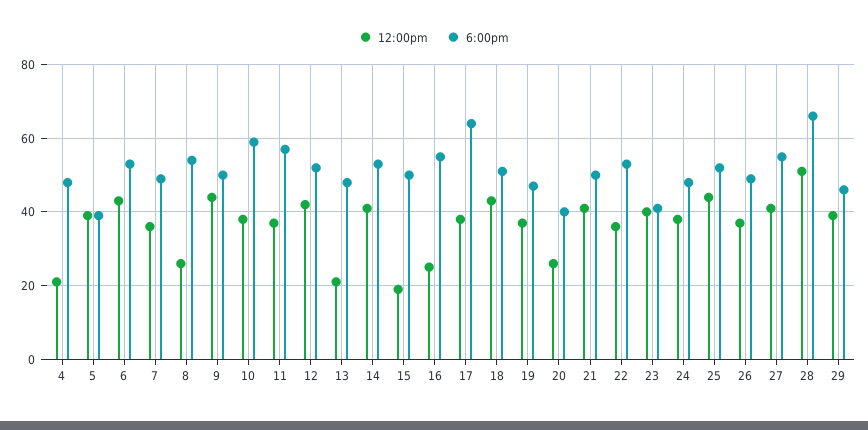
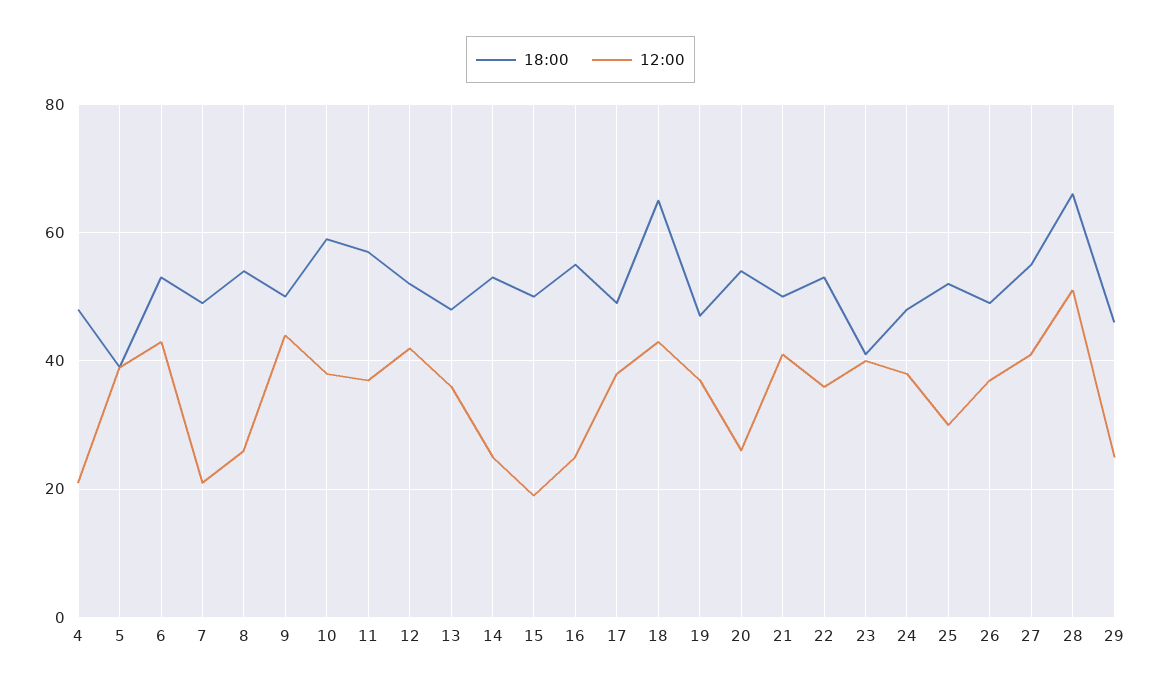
  {
    "12:00pm": {
      "4": 20,
      "5": 40,
      "6": 45,
-     "7": 35,
+     "7": 20,
      "8": 25,
      "9": 45,
      "10": 40,
      "11": 35,
      "12": 40,
-     "13": 20,
+     "13": 35,
-     "14": 40,
+     "14": 25,
      "15": 20,
      "16": 25,
      "17": 40,
      "18": 45,
      "19": 35,
      "20": 25,
      "21": 40,
      "22": 35,
      "23": 40,
      "24": 40,
-     "25": 45,
+     "25": 30,
      "26": 35,
      "27": 40,
      "28": 50,
-     "29": 40
+     "29": 25
    },
    "6:00pm": {
      "4": 50,
      "5": 40,
      "6": 55,
      "7": 50,
      "8": 55,
      "9": 50,
      "10": 60,
      "11": 55,
      "12": 50,
      "13": 50,
      "14": 55,
      "15": 50,
      "16": 55,
-     "17": 65,
+     "17": 50,
-     "18": 50,
+     "18": 65,
      "19": 45,
-     "20": 40,
+     "20": 55,
      "21": 50,
      "22": 55,
      "23": 40,
      "24": 50,
      "25": 50,
      "26": 50,
      "27": 55,
      "28": 65,
      "29": 45
    }
  }

